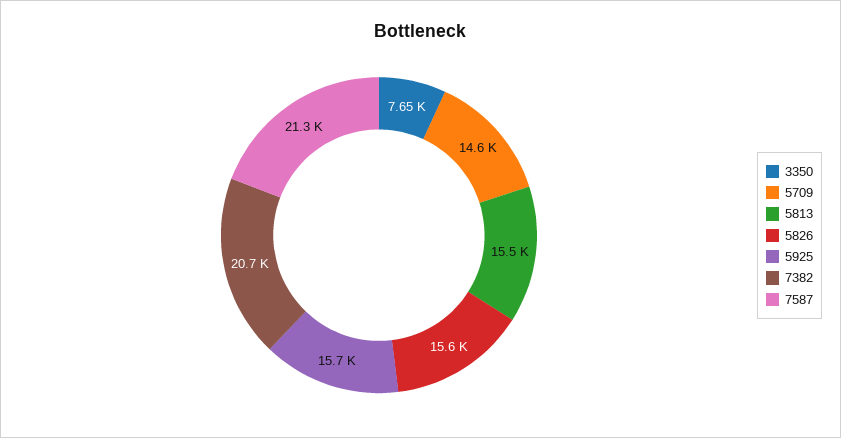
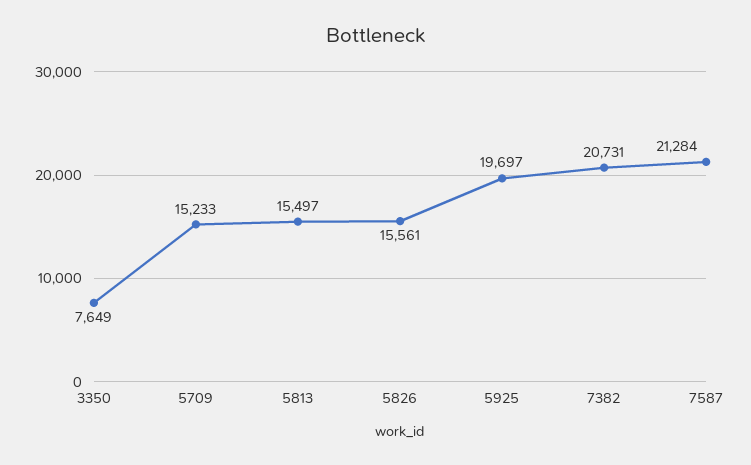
  {
    "3350": 7649,
-   "5709": 14600,
+   "5709": 15233,
    "5813": 15497,
    "5826": 15561,
-   "5925": 15700,
+   "5925": 19697,
    "7382": 20731,
    "7587": 21284
  }

